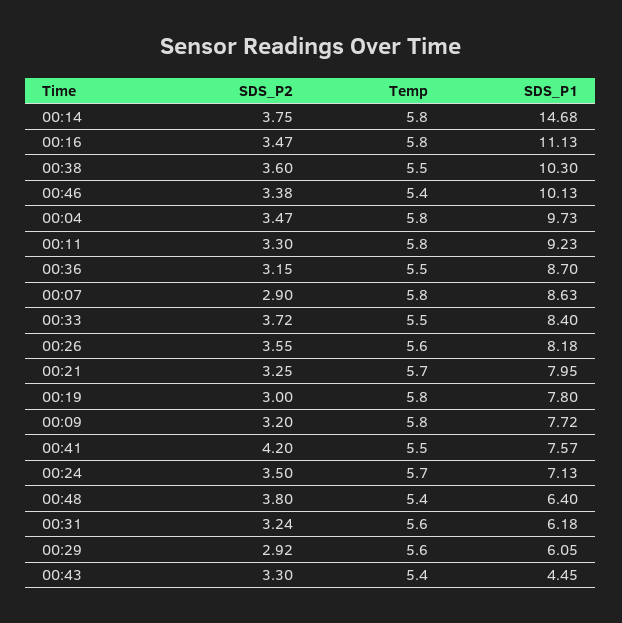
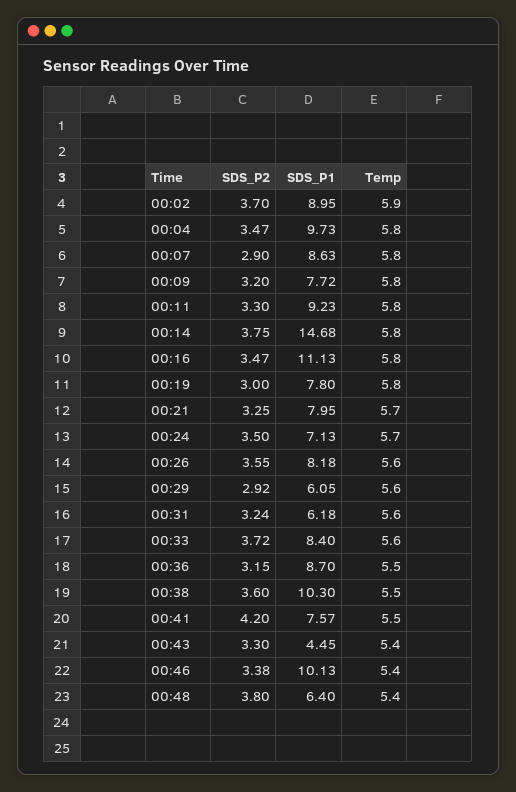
  {
    "SDS_P2": {
      "00:14": 3.75,
      "00:16": 3.47,
      "00:38": 3.6,
      "00:46": 3.38,
      "00:04": 3.47,
      "00:11": 3.3,
      "00:36": 3.15,
      "00:07": 2.9,
      "00:33": 3.72,
      "00:26": 3.55,
      "00:21": 3.25,
      "00:19": 3,
      "00:09": 3.2,
      "00:41": 4.2,
      "00:24": 3.5,
      "00:48": 3.8,
      "00:31": 3.24,
      "00:29": 2.92,
-     "00:43": 3.3
+     "00:43": 3.3,
+     "00:02": 3.7
    },
    "Temp": {
      "00:14": 5.8,
      "00:16": 5.8,
      "00:38": 5.5,
      "00:46": 5.4,
      "00:04": 5.8,
      "00:11": 5.8,
      "00:36": 5.5,
      "00:07": 5.8,
-     "00:33": 5.5,
+     "00:33": 5.6,
      "00:26": 5.6,
      "00:21": 5.7,
      "00:19": 5.8,
      "00:09": 5.8,
      "00:41": 5.5,
      "00:24": 5.7,
      "00:48": 5.4,
      "00:31": 5.6,
      "00:29": 5.6,
-     "00:43": 5.4
+     "00:43": 5.4,
+     "00:02": 5.9
    },
    "SDS_P1": {
      "00:14": 14.68,
      "00:16": 11.13,
      "00:38": 10.3,
      "00:46": 10.13,
      "00:04": 9.73,
      "00:11": 9.23,
      "00:36": 8.7,
      "00:07": 8.63,
      "00:33": 8.4,
      "00:26": 8.18,
      "00:21": 7.95,
      "00:19": 7.8,
      "00:09": 7.72,
      "00:41": 7.57,
      "00:24": 7.13,
      "00:48": 6.4,
      "00:31": 6.18,
      "00:29": 6.05,
-     "00:43": 4.45
+     "00:43": 4.45,
+     "00:02": 8.95
    }
  }

